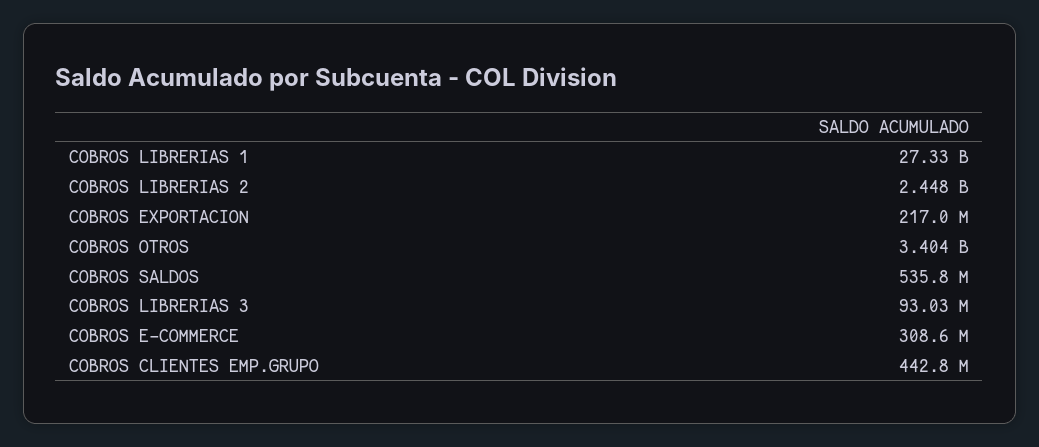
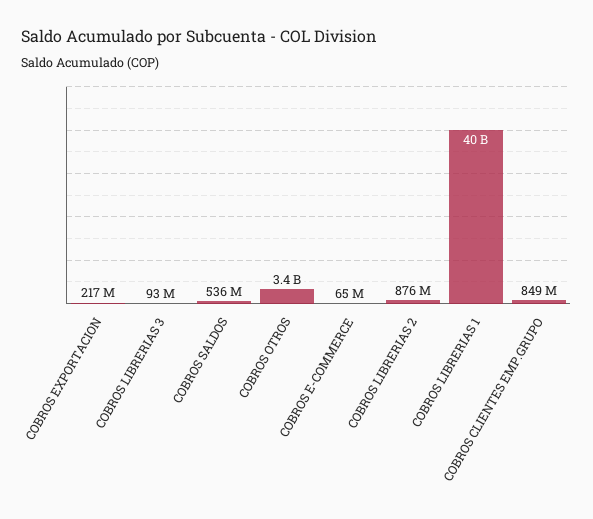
  {
-   "COBROS LIBRERIAS 1": 27330000000,
+   "COBROS LIBRERIAS 1": 40000000000,
-   "COBROS LIBRERIAS 2": 2448000000,
+   "COBROS LIBRERIAS 2": 876000000,
    "COBROS EXPORTACION": 217000000,
    "COBROS OTROS": 3404000000,
    "COBROS SALDOS": 535800000,
    "COBROS LIBRERIAS 3": 93030000,
-   "COBROS E-COMMERCE": 308600000,
+   "COBROS E-COMMERCE": 65000000,
-   "COBROS CLIENTES EMP.GRUPO": 442800000
+   "COBROS CLIENTES EMP.GRUPO": 849000000
  }

